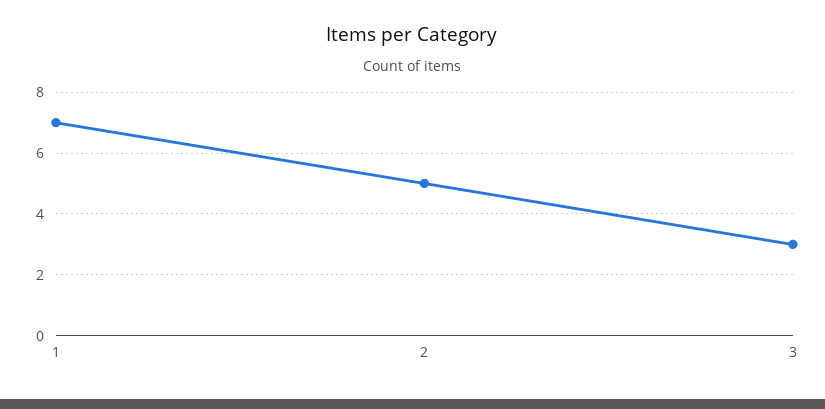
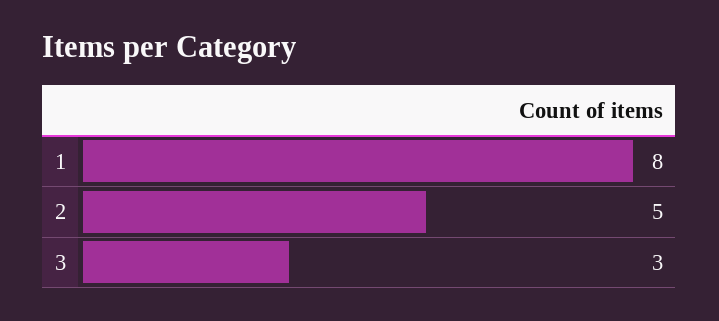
  {
-   "1": 7,
+   "1": 8,
    "2": 5,
    "3": 3
  }

